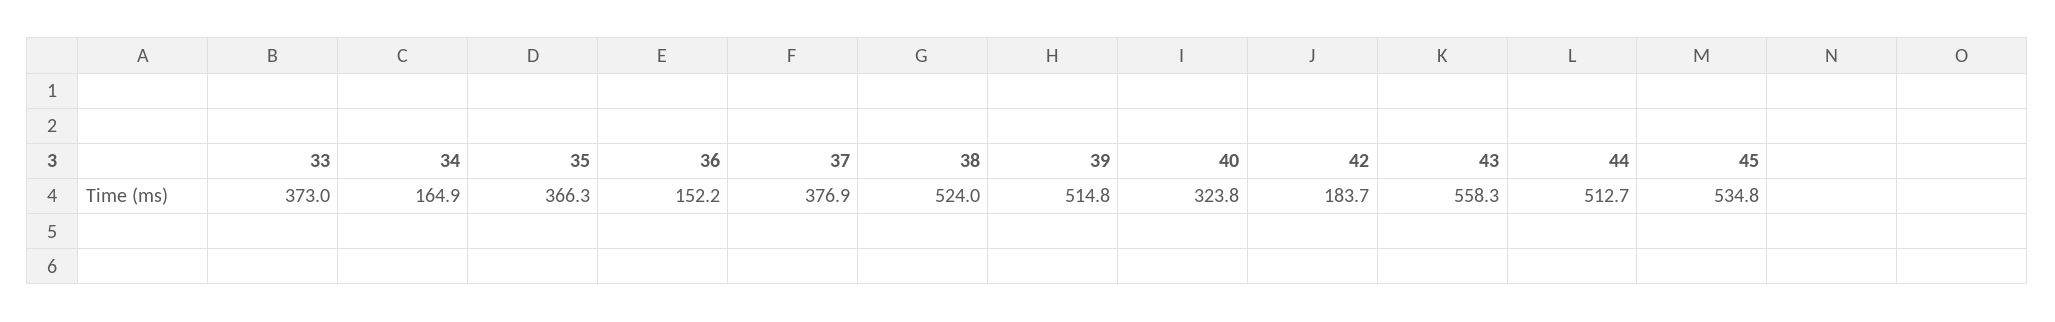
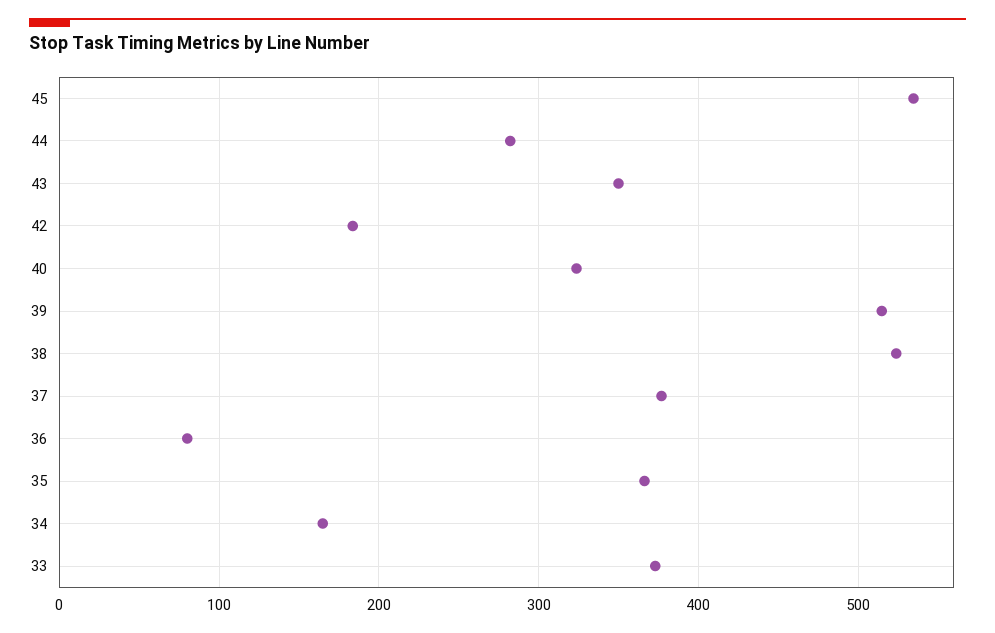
  {
    "33": 373,
    "34": 164.9,
    "35": 366.3,
-   "36": 152.2,
+   "36": 80,
    "37": 376.9,
    "38": 524,
    "39": 514.8,
    "40": 323.8,
    "42": 183.7,
-   "43": 558.3,
+   "43": 350,
-   "44": 512.7,
+   "44": 280,
    "45": 534.8
  }

